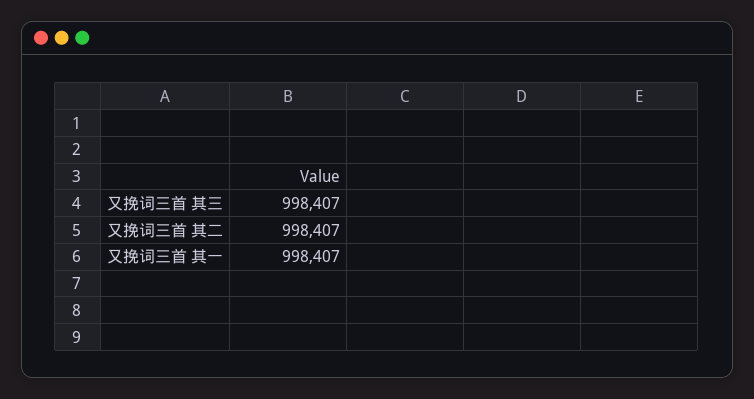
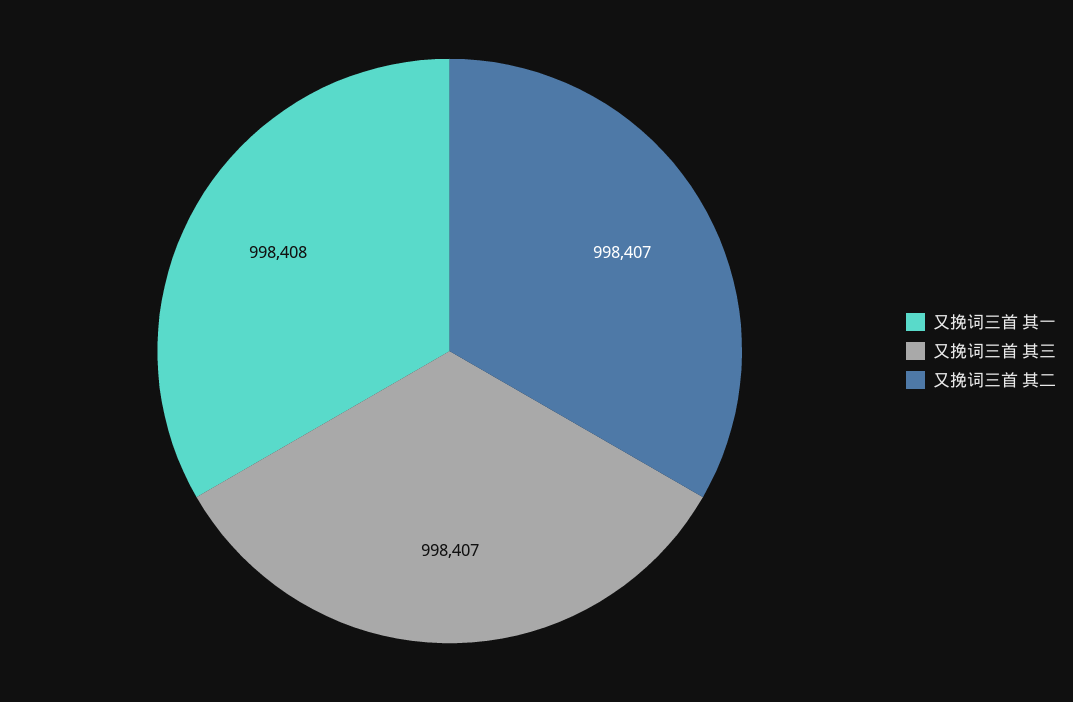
  {
    "又挽词三首 其三": 998407,
    "又挽词三首 其二": 998407,
-   "又挽词三首 其一": 998407
+   "又挽词三首 其一": 998408
  }

